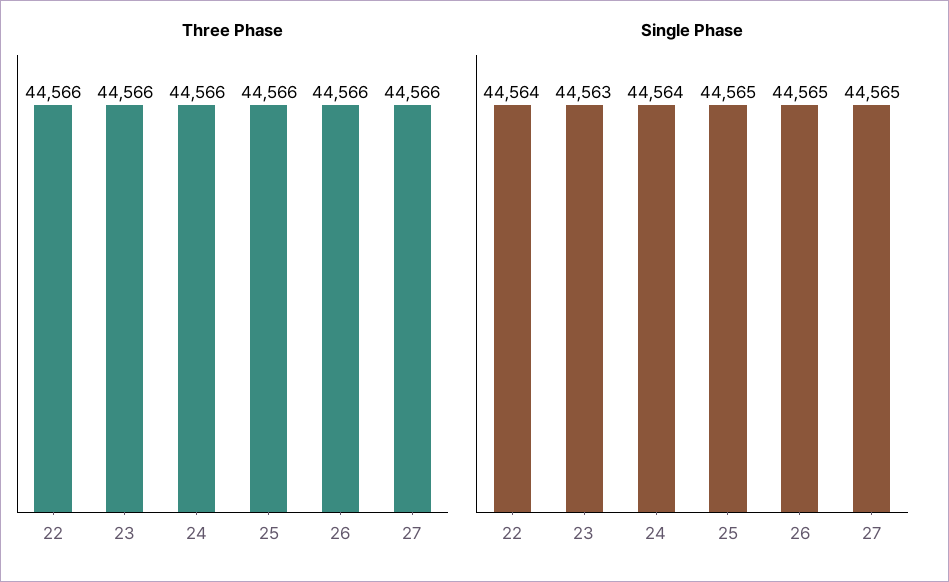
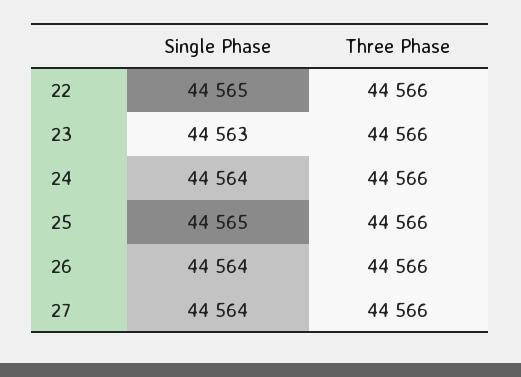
  {
    "Three Phase": {
      "22": 44566,
      "23": 44566,
      "24": 44566,
      "25": 44566,
      "26": 44566,
      "27": 44566
    },
    "Single Phase": {
-     "22": 44564,
+     "22": 44565,
      "23": 44563,
      "24": 44564,
      "25": 44565,
-     "26": 44565,
+     "26": 44564,
-     "27": 44565
+     "27": 44564
    }
  }

